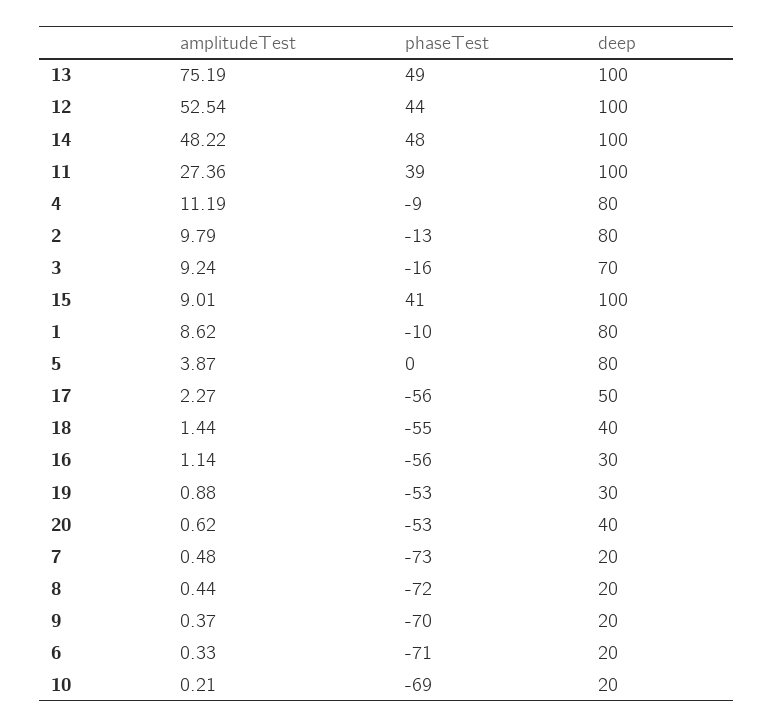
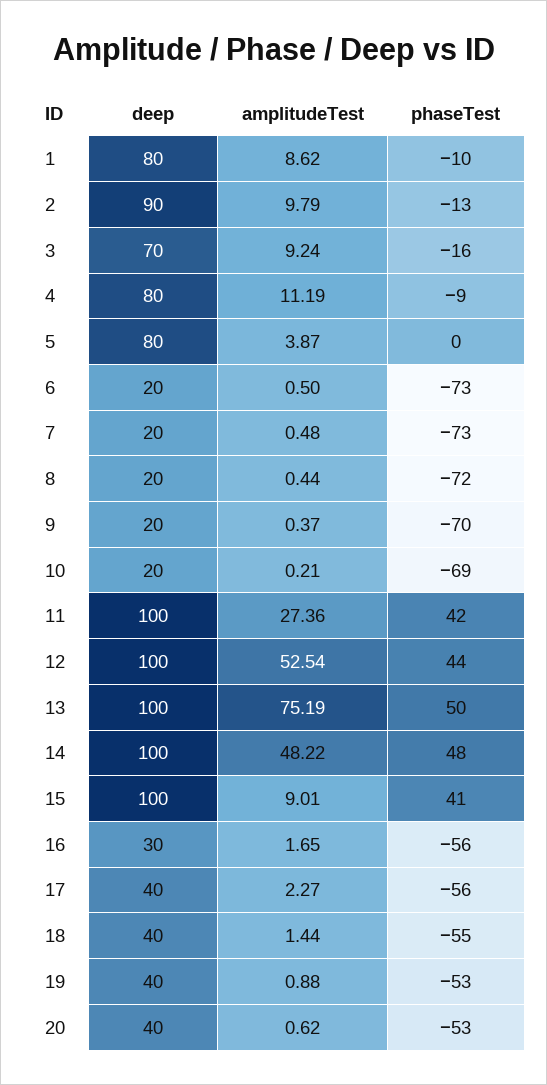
  {
    "amplitudeTest": {
      "13": 75.19,
      "12": 52.54,
      "14": 48.22,
      "11": 27.36,
      "4": 11.19,
      "2": 9.79,
      "3": 9.24,
      "15": 9.01,
      "1": 8.62,
      "5": 3.87,
      "17": 2.27,
      "18": 1.44,
-     "16": 1.14,
+     "16": 1.65,
      "19": 0.88,
      "20": 0.62,
      "7": 0.48,
      "8": 0.44,
      "9": 0.37,
-     "6": 0.33,
+     "6": 0.5,
      "10": 0.21
    },
    "phaseTest": {
-     "13": 49,
+     "13": 50,
      "12": 44,
      "14": 48,
-     "11": 39,
+     "11": 42,
      "4": -9,
      "2": -13,
      "3": -16,
      "15": 41,
      "1": -10,
      "5": 0,
      "17": -56,
      "18": -55,
      "16": -56,
      "19": -53,
      "20": -53,
      "7": -73,
      "8": -72,
      "9": -70,
-     "6": -71,
+     "6": -73,
      "10": -69
    },
    "deep": {
      "13": 100,
      "12": 100,
      "14": 100,
      "11": 100,
      "4": 80,
-     "2": 80,
+     "2": 90,
      "3": 70,
      "15": 100,
      "1": 80,
      "5": 80,
-     "17": 50,
+     "17": 40,
      "18": 40,
      "16": 30,
-     "19": 30,
+     "19": 40,
      "20": 40,
      "7": 20,
      "8": 20,
      "9": 20,
      "6": 20,
      "10": 20
    }
  }

